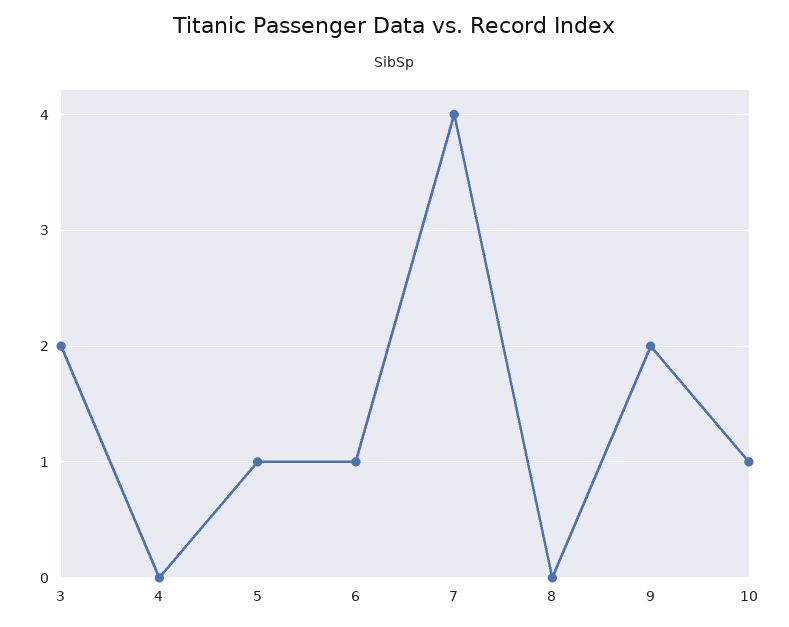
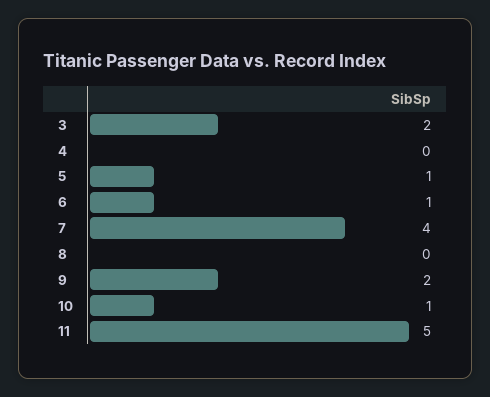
  {
    "3": 2,
    "4": 0,
    "5": 1,
    "6": 1,
    "7": 4,
    "8": 0,
    "9": 2,
-   "10": 1
+   "10": 1,
+   "11": 5
  }

